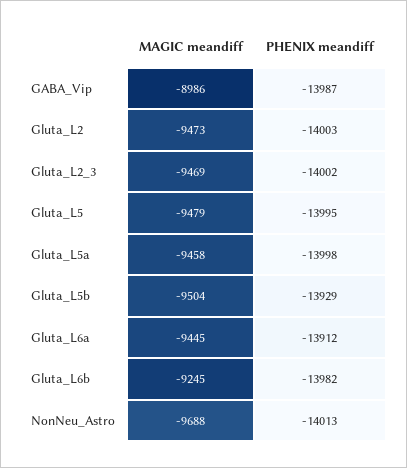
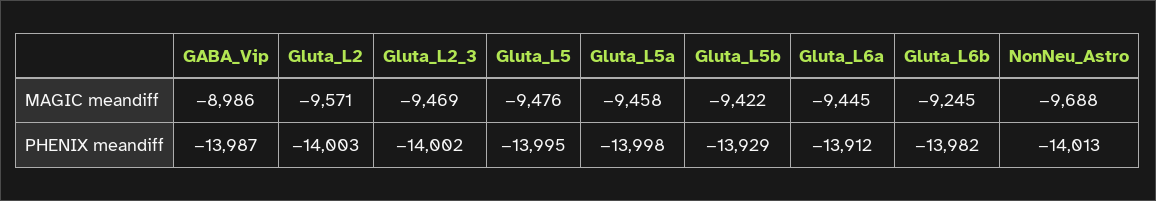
  {
    "MAGIC meandiff": {
      "GABA_Vip": -8986,
-     "Gluta_L2": -9473,
+     "Gluta_L2": -9571,
      "Gluta_L2_3": -9469,
-     "Gluta_L5": -9479,
+     "Gluta_L5": -9476,
      "Gluta_L5a": -9458,
-     "Gluta_L5b": -9504,
+     "Gluta_L5b": -9422,
      "Gluta_L6a": -9445,
      "Gluta_L6b": -9245,
      "NonNeu_Astro": -9688
    },
    "PHENIX meandiff": {
      "GABA_Vip": -13987,
      "Gluta_L2": -14003,
      "Gluta_L2_3": -14002,
      "Gluta_L5": -13995,
      "Gluta_L5a": -13998,
      "Gluta_L5b": -13929,
      "Gluta_L6a": -13912,
      "Gluta_L6b": -13982,
      "NonNeu_Astro": -14013
    }
  }

